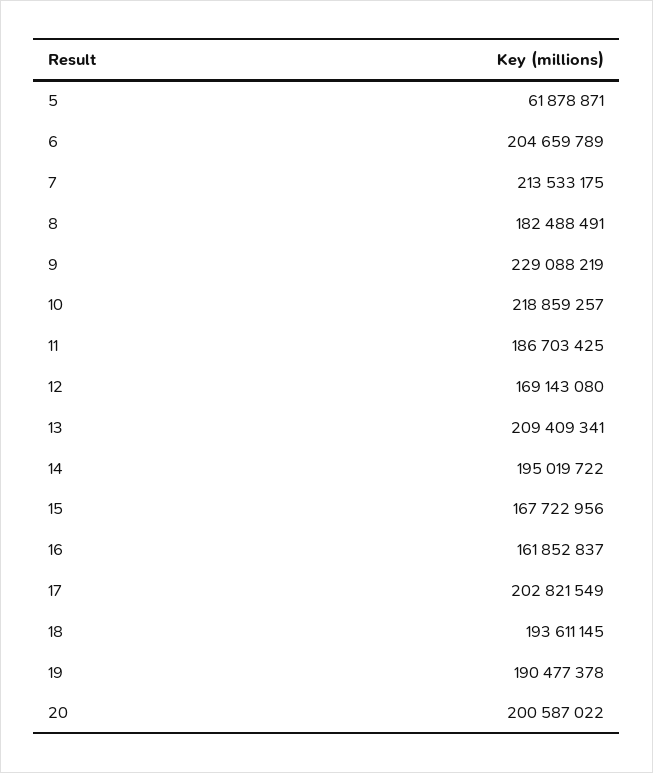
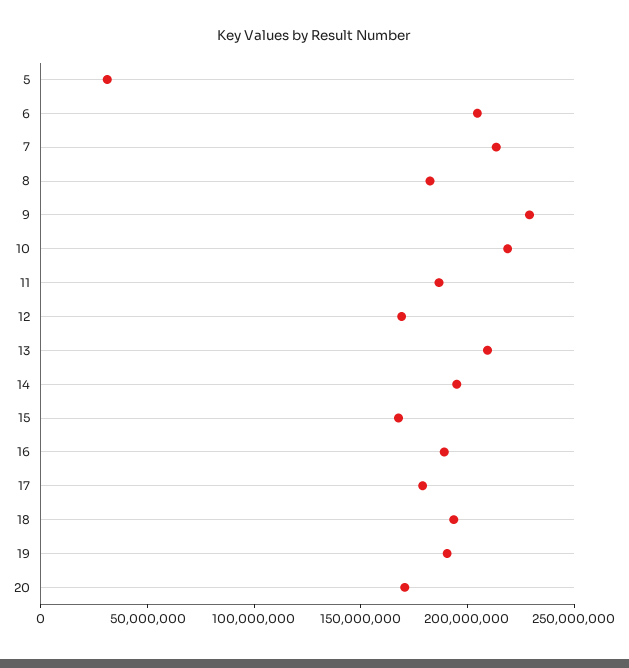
  {
-   "5": 61878871,
+   "5": 30000000,
    "6": 204659789,
    "7": 213533175,
    "8": 182488491,
    "9": 229088219,
    "10": 218859257,
    "11": 186703425,
    "12": 169143080,
    "13": 209409341,
    "14": 195019722,
    "15": 167722956,
-   "16": 161852837,
+   "16": 190000000,
-   "17": 202821549,
+   "17": 180000000,
    "18": 193611145,
    "19": 190477378,
-   "20": 200587022
+   "20": 170000000
  }

